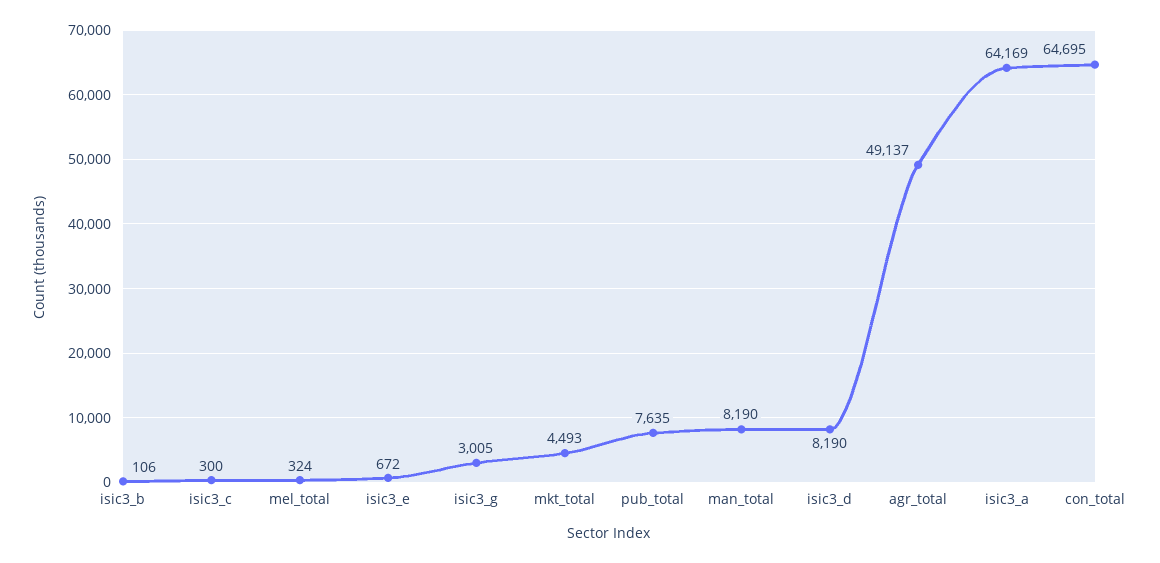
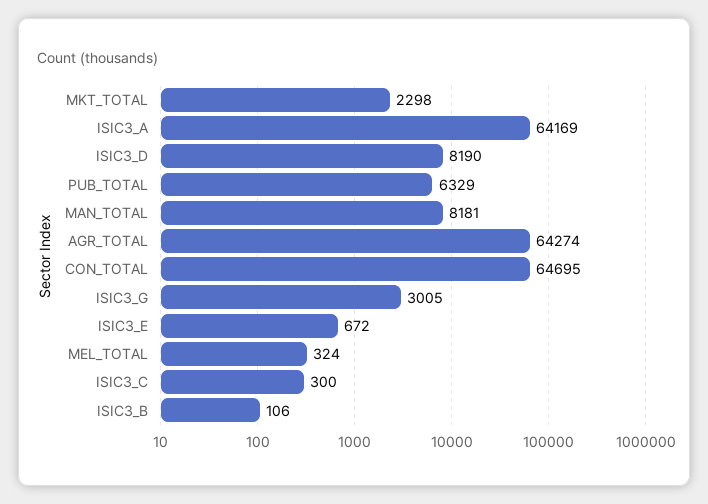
  {
    "isic3_b": 106,
    "isic3_c": 300,
    "mel_total": 324,
    "isic3_e": 672,
    "isic3_g": 3005,
-   "mkt_total": 4493,
+   "mkt_total": 2298,
-   "pub_total": 7635,
+   "pub_total": 6329,
-   "man_total": 8190,
+   "man_total": 8181,
    "isic3_d": 8190,
-   "agr_total": 49137,
+   "agr_total": 64274,
    "isic3_a": 64169,
    "con_total": 64695
  }

